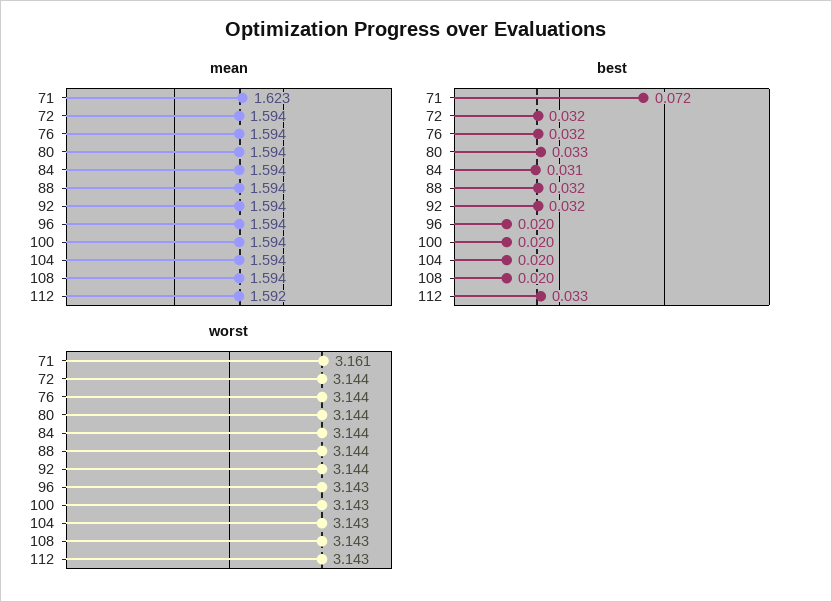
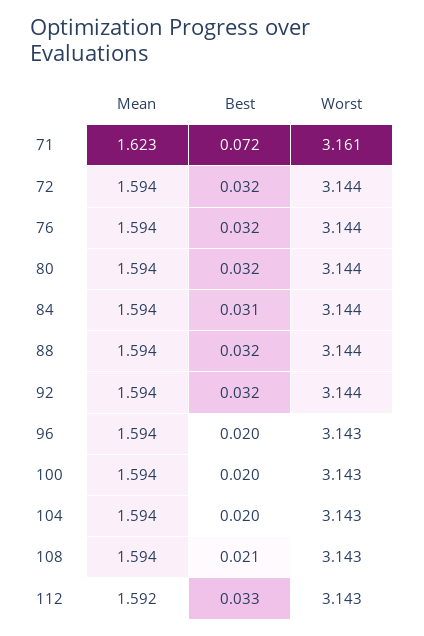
  {
    "mean": {
      "71": 1.623,
      "72": 1.594,
      "76": 1.594,
      "80": 1.594,
      "84": 1.594,
      "88": 1.594,
      "92": 1.594,
      "96": 1.594,
      "100": 1.594,
      "104": 1.594,
      "108": 1.594,
      "112": 1.592
    },
    "best": {
      "71": 0.072,
      "72": 0.032,
      "76": 0.032,
-     "80": 0.033,
+     "80": 0.032,
      "84": 0.031,
      "88": 0.032,
      "92": 0.032,
      "96": 0.02,
      "100": 0.02,
      "104": 0.02,
-     "108": 0.02,
+     "108": 0.021,
      "112": 0.033
    },
    "worst": {
      "71": 3.161,
      "72": 3.144,
      "76": 3.144,
      "80": 3.144,
      "84": 3.144,
      "88": 3.144,
      "92": 3.144,
      "96": 3.143,
      "100": 3.143,
      "104": 3.143,
      "108": 3.143,
      "112": 3.143
    }
  }

